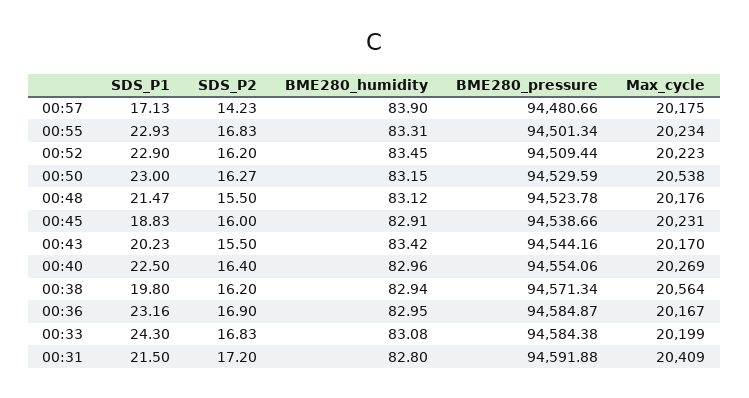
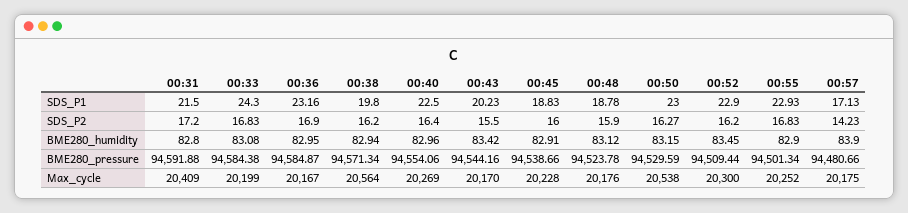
  {
    "SDS_P1": {
      "00:57": 17.13,
      "00:55": 22.93,
      "00:52": 22.9,
      "00:50": 23,
-     "00:48": 21.47,
+     "00:48": 18.78,
      "00:45": 18.83,
      "00:43": 20.23,
      "00:40": 22.5,
      "00:38": 19.8,
      "00:36": 23.16,
      "00:33": 24.3,
      "00:31": 21.5
    },
    "SDS_P2": {
      "00:57": 14.23,
      "00:55": 16.83,
      "00:52": 16.2,
      "00:50": 16.27,
-     "00:48": 15.5,
+     "00:48": 15.9,
      "00:45": 16,
      "00:43": 15.5,
      "00:40": 16.4,
      "00:38": 16.2,
      "00:36": 16.9,
      "00:33": 16.83,
      "00:31": 17.2
    },
    "BME280_humidity": {
      "00:57": 83.9,
-     "00:55": 83.31,
+     "00:55": 82.9,
      "00:52": 83.45,
      "00:50": 83.15,
      "00:48": 83.12,
      "00:45": 82.91,
      "00:43": 83.42,
      "00:40": 82.96,
      "00:38": 82.94,
      "00:36": 82.95,
      "00:33": 83.08,
      "00:31": 82.8
    },
    "BME280_pressure": {
      "00:57": 94480.66,
      "00:55": 94501.34,
      "00:52": 94509.44,
      "00:50": 94529.59,
      "00:48": 94523.78,
      "00:45": 94538.66,
      "00:43": 94544.16,
      "00:40": 94554.06,
      "00:38": 94571.34,
      "00:36": 94584.87,
      "00:33": 94584.38,
      "00:31": 94591.88
    },
    "Max_cycle": {
      "00:57": 20175,
-     "00:55": 20234,
+     "00:55": 20252,
-     "00:52": 20223,
+     "00:52": 20300,
      "00:50": 20538,
      "00:48": 20176,
-     "00:45": 20231,
+     "00:45": 20228,
      "00:43": 20170,
      "00:40": 20269,
      "00:38": 20564,
      "00:36": 20167,
      "00:33": 20199,
      "00:31": 20409
    }
  }

